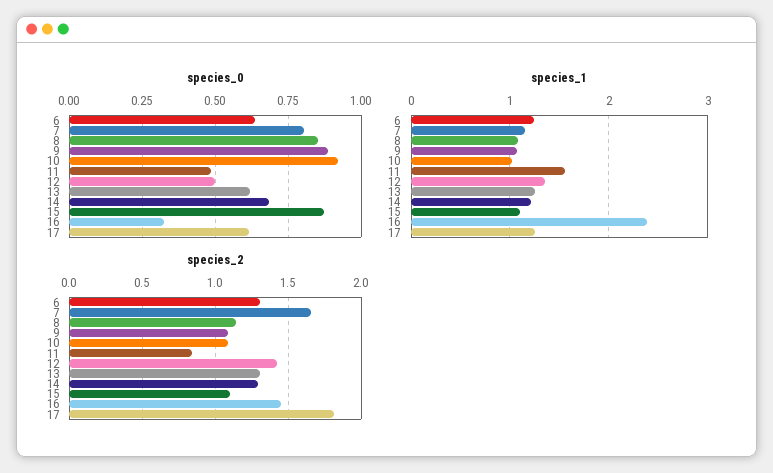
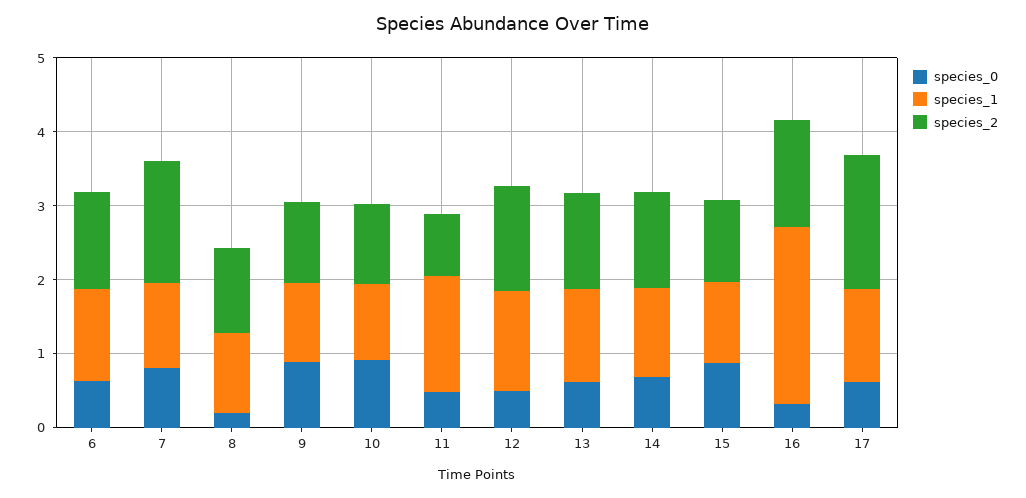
  {
    "species_0": {
      "6": 0.625,
      "7": 0.8,
-     "8": 0.85,
+     "8": 0.2,
      "9": 0.875,
      "10": 0.925,
      "11": 0.475,
      "12": 0.5,
      "13": 0.625,
      "14": 0.675,
      "15": 0.875,
      "16": 0.325,
      "17": 0.625
    },
    "species_1": {
      "6": 1.2,
      "7": 1.2,
      "8": 1.1,
      "9": 1.1,
      "10": 1,
      "11": 1.6,
      "12": 1.4,
      "13": 1.3,
      "14": 1.2,
      "15": 1.1,
      "16": 2.4,
      "17": 1.3
    },
    "species_2": {
      "6": 1.3,
      "7": 1.65,
      "8": 1.15,
      "9": 1.1,
      "10": 1.1,
      "11": 0.85,
      "12": 1.4,
      "13": 1.3,
      "14": 1.3,
      "15": 1.1,
      "16": 1.45,
      "17": 1.8
    }
  }

